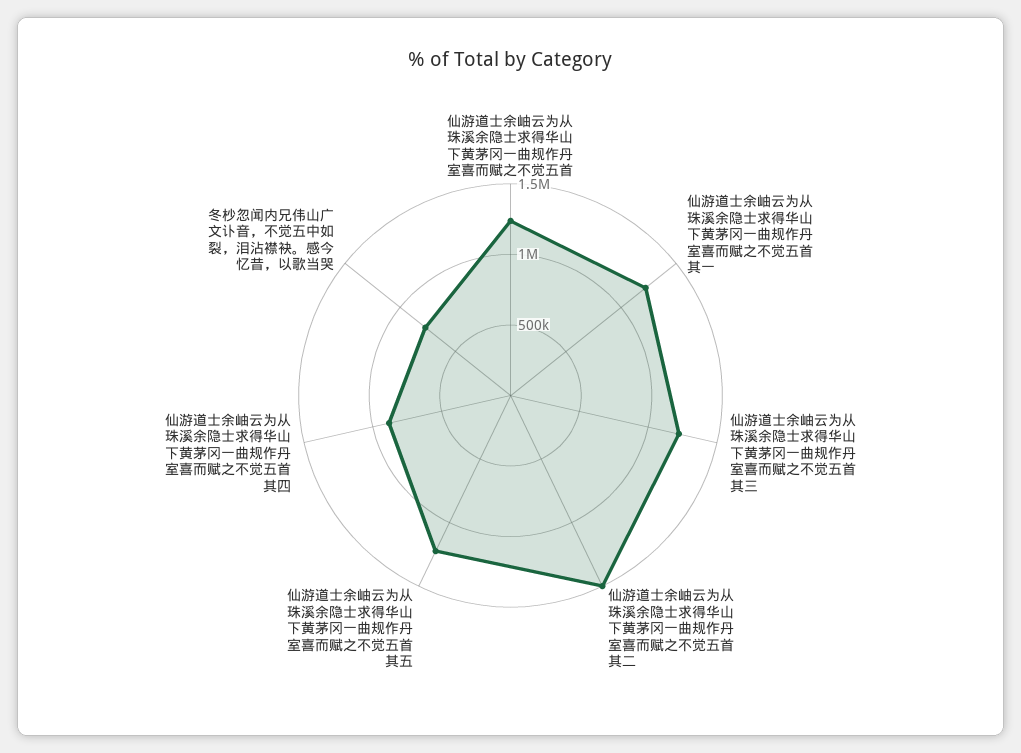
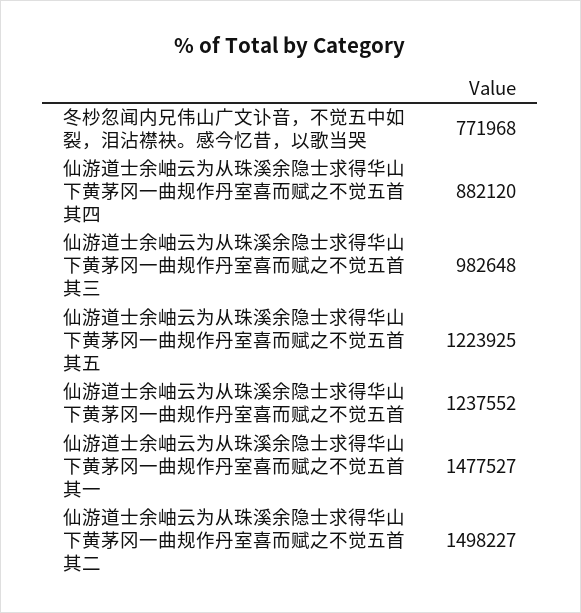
  {
    "仙游道士余岫云为从珠溪余隐士求得华山下黄茅冈一曲规作丹室喜而赋之不觉五首": 1237552,
-   "仙游道士余岫云为从珠溪余隐士求得华山下黄茅冈一曲规作丹室喜而赋之不觉五首 其一": 1200000,
+   "仙游道士余岫云为从珠溪余隐士求得华山下黄茅冈一曲规作丹室喜而赋之不觉五首 其一": 1477527,
-   "仙游道士余岫云为从珠溪余隐士求得华山下黄茅冈一曲规作丹室喜而赋之不觉五首 其三": 1200000,
+   "仙游道士余岫云为从珠溪余隐士求得华山下黄茅冈一曲规作丹室喜而赋之不觉五首 其三": 982648,
    "仙游道士余岫云为从珠溪余隐士求得华山下黄茅冈一曲规作丹室喜而赋之不觉五首 其二": 1498227,
    "仙游道士余岫云为从珠溪余隐士求得华山下黄茅冈一曲规作丹室喜而赋之不觉五首 其五": 1223925,
    "仙游道士余岫云为从珠溪余隐士求得华山下黄茅冈一曲规作丹室喜而赋之不觉五首 其四": 882120,
    "冬杪忽闻内兄伟山广文讣音，不觉五中如裂，泪沾襟袂。感今忆昔，以歌当哭": 771968
  }

